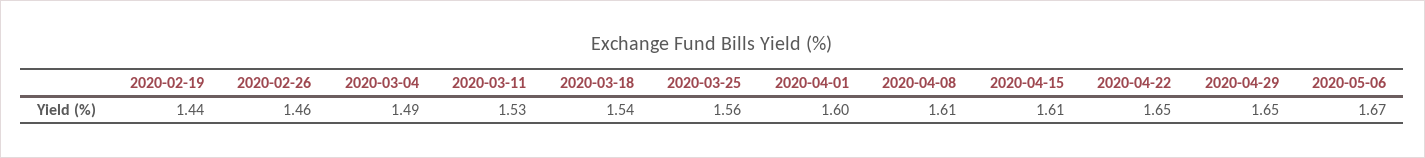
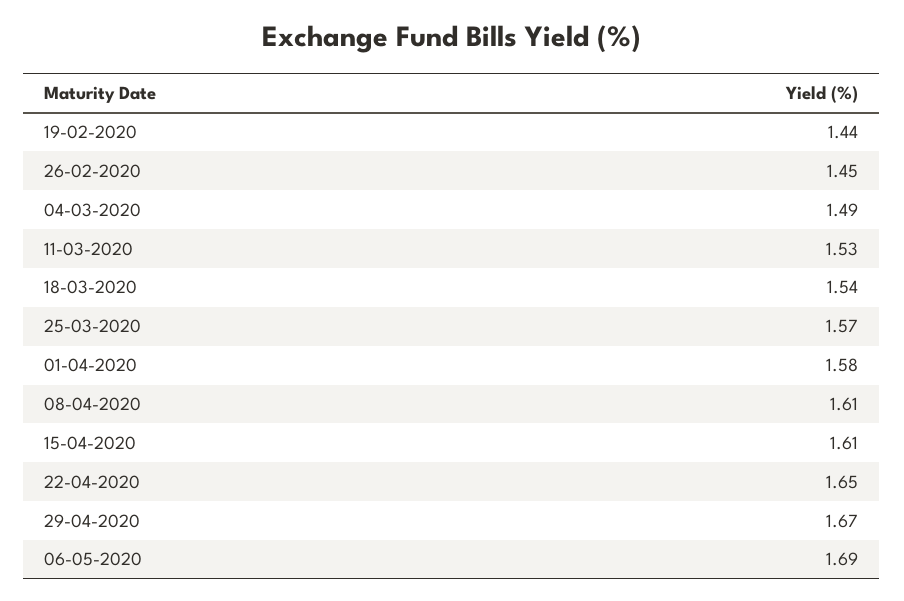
  {
    "2020-02-19": 1.44,
-   "2020-02-26": 1.46,
+   "2020-02-26": 1.45,
    "2020-03-04": 1.49,
    "2020-03-11": 1.53,
    "2020-03-18": 1.54,
-   "2020-03-25": 1.56,
+   "2020-03-25": 1.57,
-   "2020-04-01": 1.6,
+   "2020-04-01": 1.58,
    "2020-04-08": 1.61,
    "2020-04-15": 1.61,
    "2020-04-22": 1.65,
-   "2020-04-29": 1.65,
+   "2020-04-29": 1.67,
-   "2020-05-06": 1.67
+   "2020-05-06": 1.69
  }

